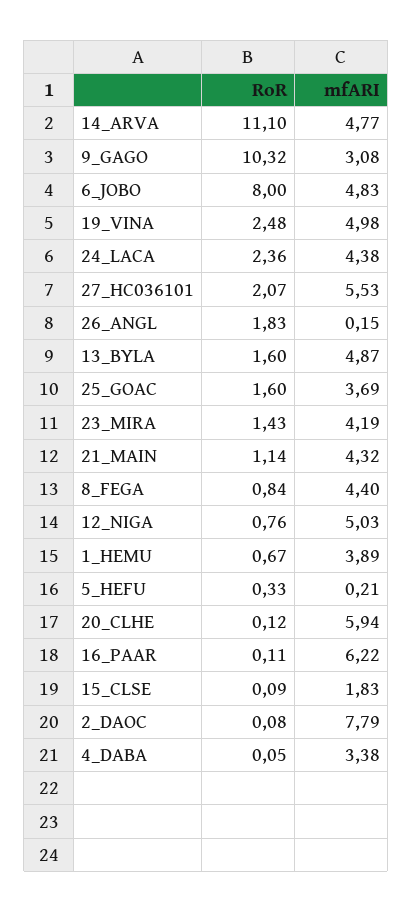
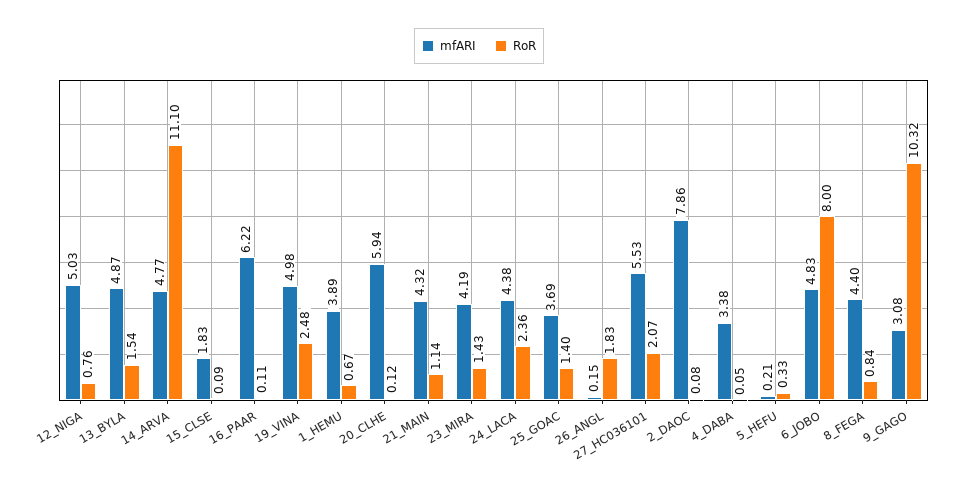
  {
    "RoR": {
      "14_ARVA": 11.1,
      "9_GAGO": 10.32,
      "6_JOBO": 8,
      "19_VINA": 2.48,
      "24_LACA": 2.36,
      "27_HC036101": 2.07,
      "26_ANGL": 1.83,
-     "13_BYLA": 1.6,
+     "13_BYLA": 1.54,
-     "25_GOAC": 1.6,
+     "25_GOAC": 1.4,
      "23_MIRA": 1.43,
      "21_MAIN": 1.14,
      "8_FEGA": 0.84,
      "12_NIGA": 0.76,
      "1_HEMU": 0.67,
      "5_HEFU": 0.33,
      "20_CLHE": 0.12,
      "16_PAAR": 0.11,
      "15_CLSE": 0.09,
      "2_DAOC": 0.08,
      "4_DABA": 0.05
    },
    "mfARI": {
      "14_ARVA": 4.77,
      "9_GAGO": 3.08,
      "6_JOBO": 4.83,
      "19_VINA": 4.98,
      "24_LACA": 4.38,
      "27_HC036101": 5.53,
      "26_ANGL": 0.15,
      "13_BYLA": 4.87,
      "25_GOAC": 3.69,
      "23_MIRA": 4.19,
      "21_MAIN": 4.32,
      "8_FEGA": 4.4,
      "12_NIGA": 5.03,
      "1_HEMU": 3.89,
      "5_HEFU": 0.21,
      "20_CLHE": 5.94,
      "16_PAAR": 6.22,
      "15_CLSE": 1.83,
-     "2_DAOC": 7.79,
+     "2_DAOC": 7.86,
      "4_DABA": 3.38
    }
  }

